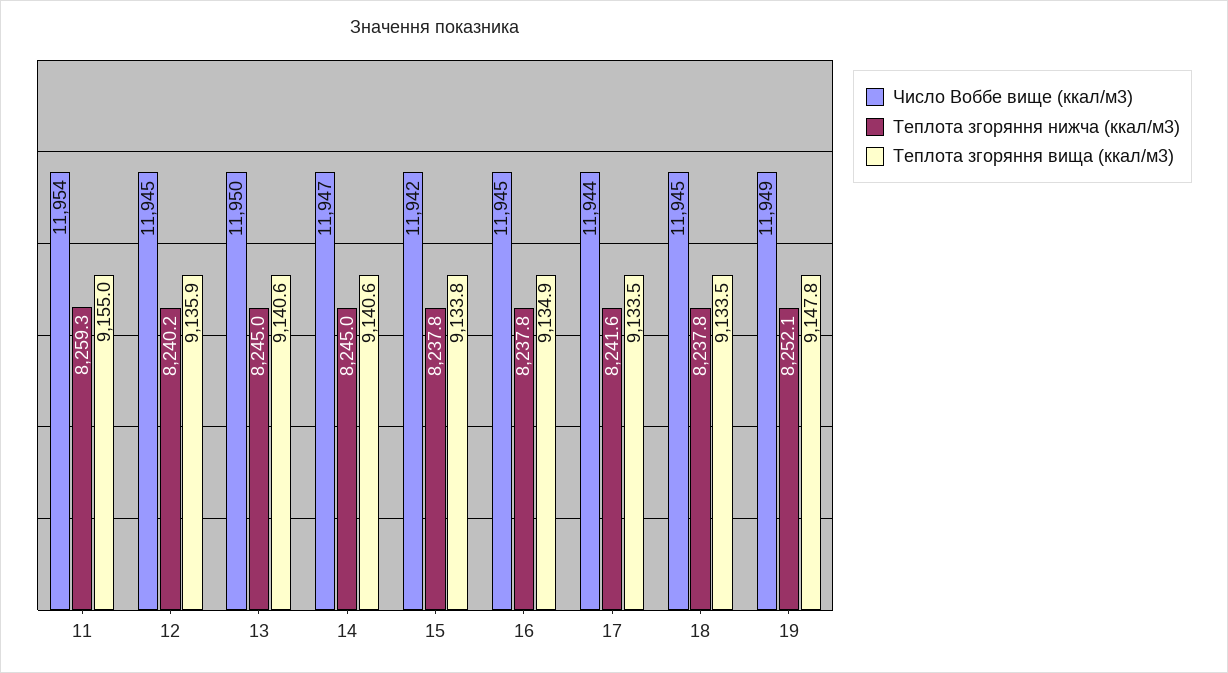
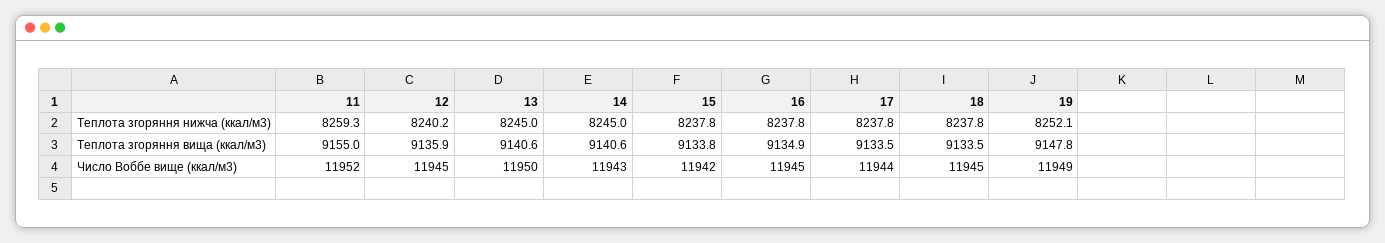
  {
    "Число Воббе вище (ккал/м3)": {
-     "11": 11954,
+     "11": 11952,
      "12": 11945,
      "13": 11950,
-     "14": 11947,
+     "14": 11943,
      "15": 11942,
      "16": 11945,
      "17": 11944,
      "18": 11945,
      "19": 11949
    },
    "Теплота згоряння нижча (ккал/м3)": {
      "11": 8259.3,
      "12": 8240.2,
      "13": 8245,
      "14": 8245,
      "15": 8237.8,
      "16": 8237.8,
-     "17": 8241.6,
+     "17": 8237.8,
      "18": 8237.8,
      "19": 8252.1
    },
    "Теплота згоряння вища (ккал/м3)": {
      "11": 9155,
      "12": 9135.9,
      "13": 9140.6,
      "14": 9140.6,
      "15": 9133.8,
      "16": 9134.9,
      "17": 9133.5,
      "18": 9133.5,
      "19": 9147.8
    }
  }

